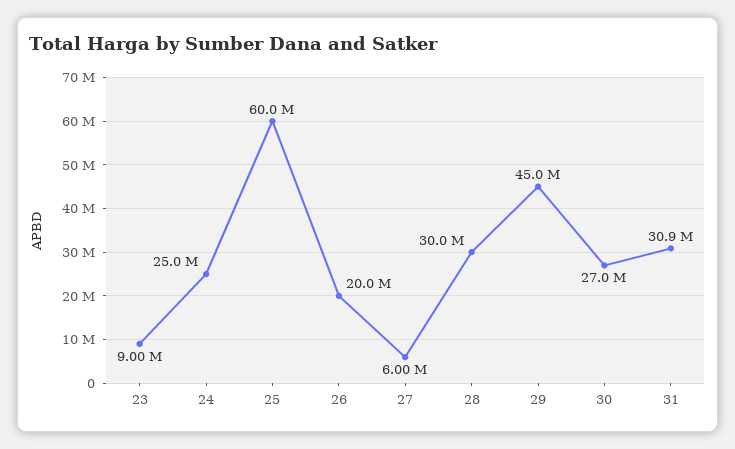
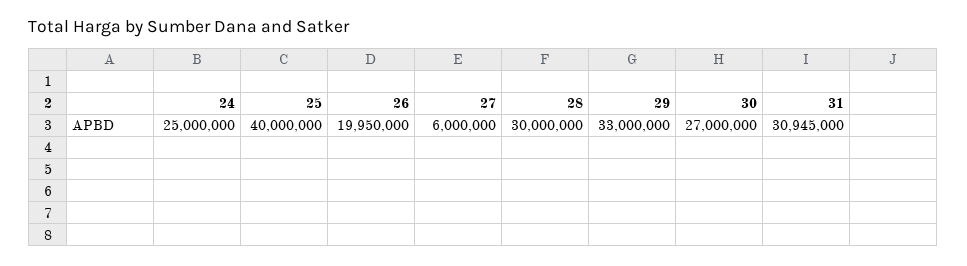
  {
-   "23": 9000000,
    "24": 25000000,
-   "25": 60000000,
+   "25": 40000000,
    "26": 19950000,
    "27": 6000000,
    "28": 30000000,
-   "29": 45000000,
+   "29": 33000000,
    "30": 27000000,
    "31": 30945000
  }

